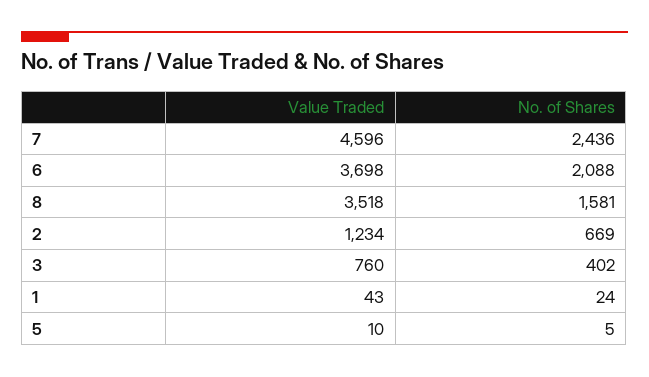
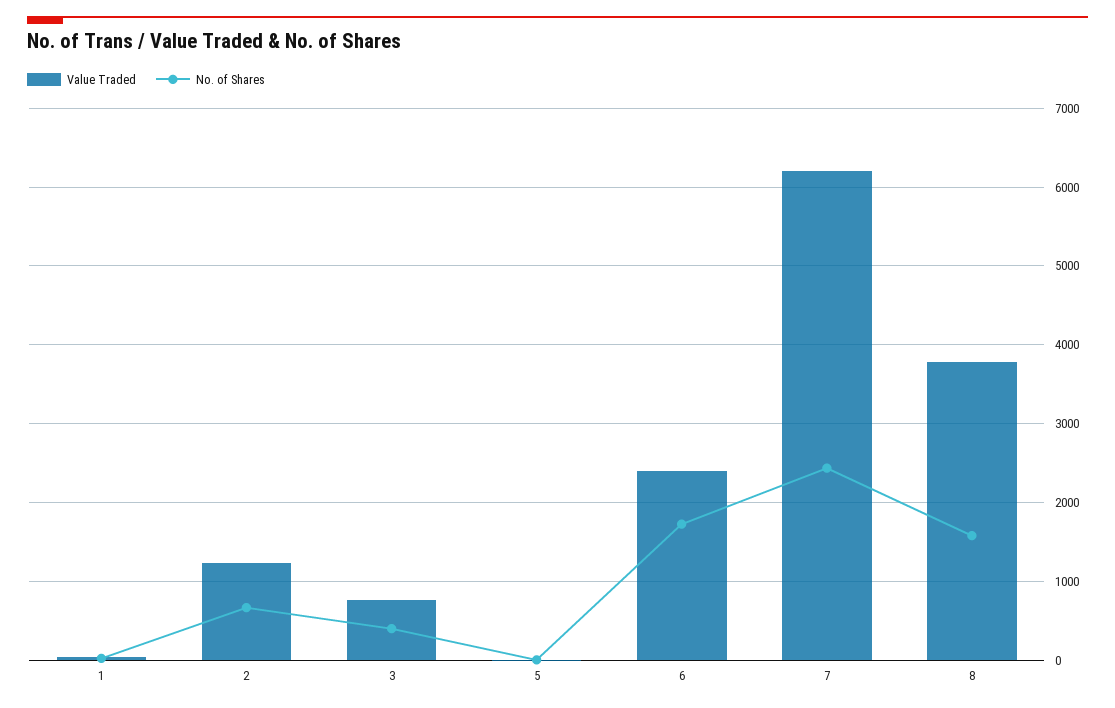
  {
    "Value Traded": {
-     "7": 4596,
+     "7": 6200,
-     "6": 3698,
+     "6": 2400,
-     "8": 3518,
+     "8": 3800,
      "2": 1234,
      "3": 760,
      "1": 43,
      "5": 10
    },
    "No. of Shares": {
      "7": 2436,
-     "6": 2088,
+     "6": 1700,
      "8": 1581,
      "2": 669,
      "3": 402,
      "1": 24,
      "5": 5
    }
  }

